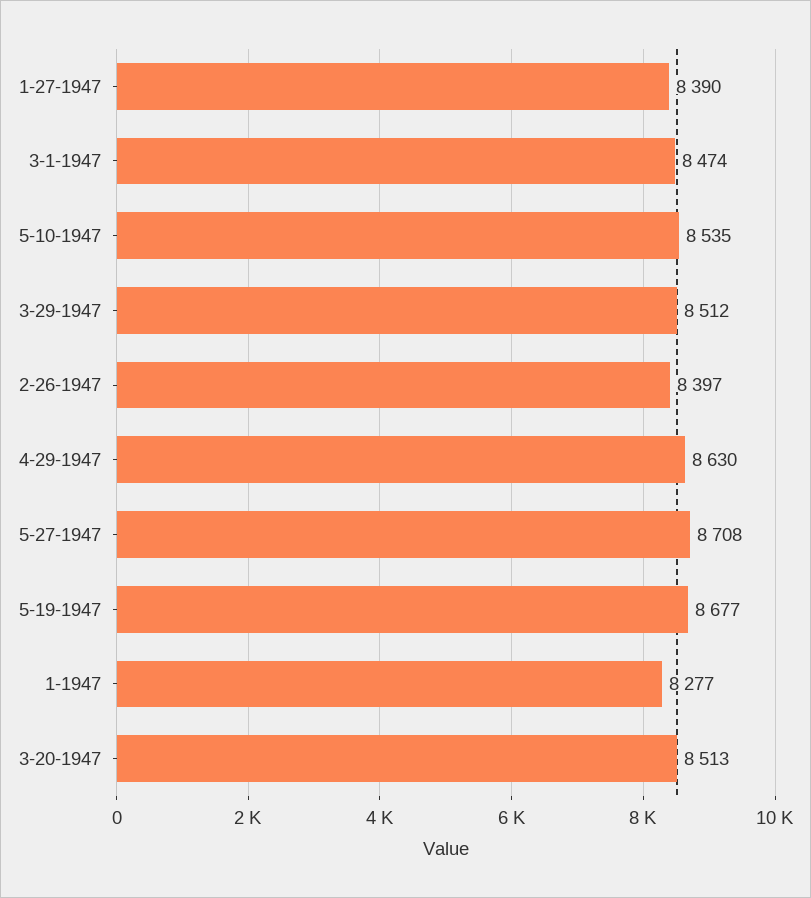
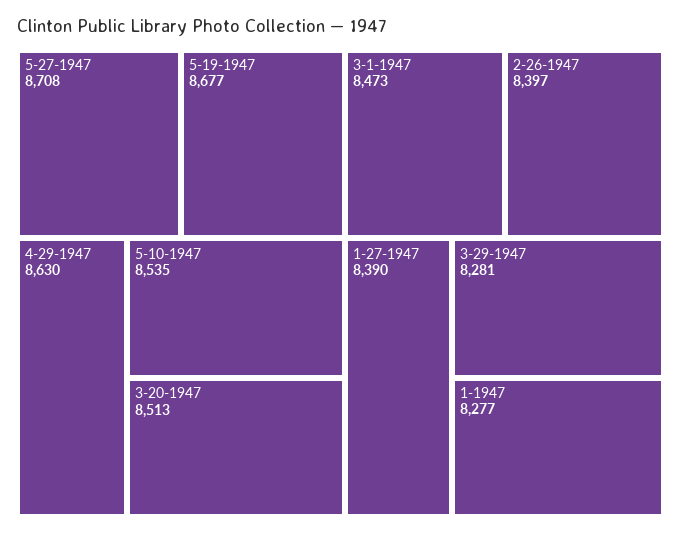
  {
    "1-27-1947": 8390,
-   "3-1-1947": 8474,
+   "3-1-1947": 8473,
    "5-10-1947": 8535,
-   "3-29-1947": 8512,
+   "3-29-1947": 8281,
    "2-26-1947": 8397,
    "4-29-1947": 8630,
    "5-27-1947": 8708,
    "5-19-1947": 8677,
    "1-1947": 8277,
    "3-20-1947": 8513
  }

